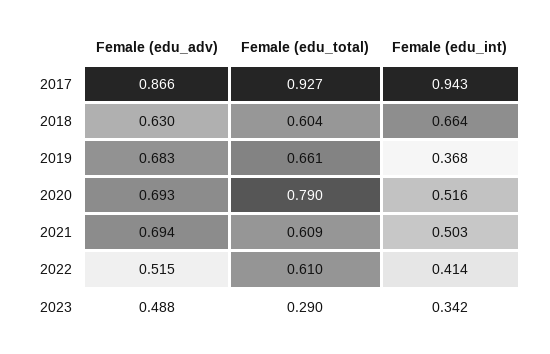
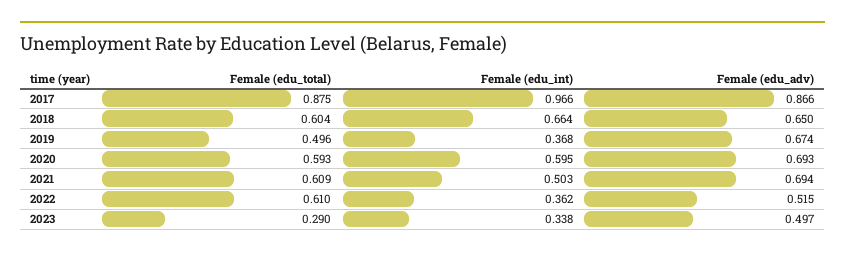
  {
    "Female (edu_adv)": {
      "2017": 0.866,
-     "2018": 0.63,
+     "2018": 0.65,
-     "2019": 0.683,
+     "2019": 0.674,
      "2020": 0.693,
      "2021": 0.694,
      "2022": 0.515,
-     "2023": 0.488
+     "2023": 0.497
    },
    "Female (edu_total)": {
-     "2017": 0.927,
+     "2017": 0.875,
      "2018": 0.604,
-     "2019": 0.661,
+     "2019": 0.496,
-     "2020": 0.79,
+     "2020": 0.593,
      "2021": 0.609,
      "2022": 0.61,
      "2023": 0.29
    },
    "Female (edu_int)": {
-     "2017": 0.943,
+     "2017": 0.966,
      "2018": 0.664,
      "2019": 0.368,
-     "2020": 0.516,
+     "2020": 0.595,
      "2021": 0.503,
-     "2022": 0.414,
+     "2022": 0.362,
-     "2023": 0.342
+     "2023": 0.338
    }
  }

